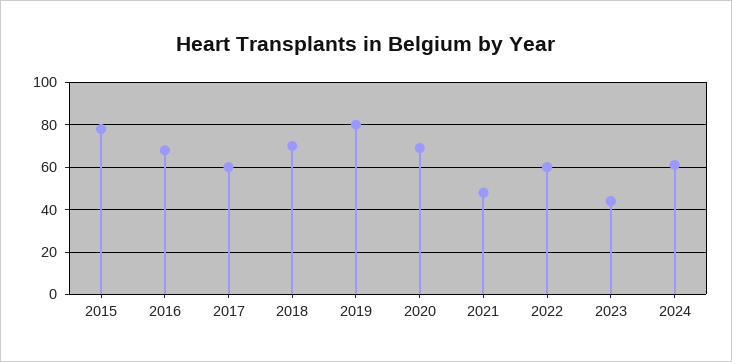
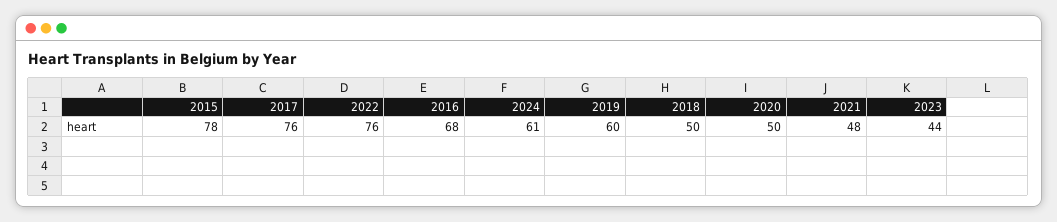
  {
    "2015": 78,
    "2016": 68,
-   "2017": 60,
+   "2017": 76,
-   "2018": 70,
+   "2018": 50,
-   "2019": 80,
+   "2019": 60,
-   "2020": 70,
+   "2020": 50,
    "2021": 48,
-   "2022": 60,
+   "2022": 76,
    "2023": 44,
    "2024": 61
  }

